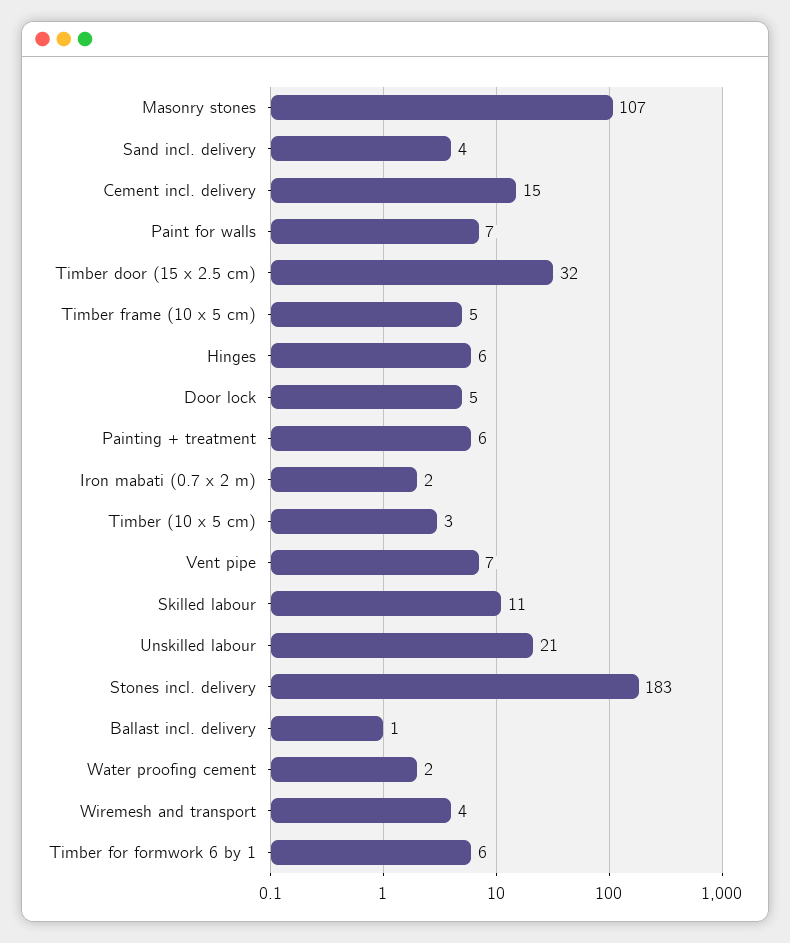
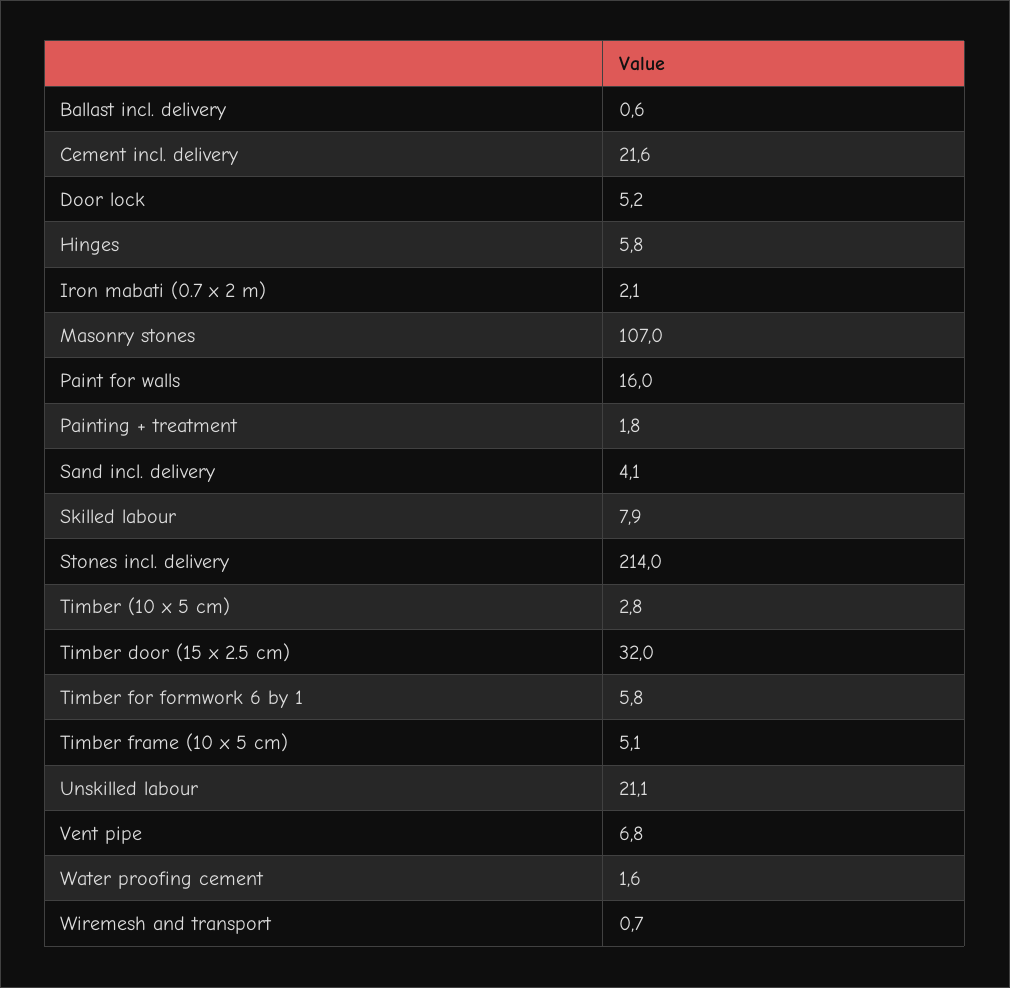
  {
    "Masonry stones": 107,
    "Sand incl. delivery": 4.1,
-   "Cement incl. delivery": 15,
+   "Cement incl. delivery": 21.6,
-   "Paint for walls": 7,
+   "Paint for walls": 16,
    "Timber door (15 x 2.5 cm)": 32,
    "Timber frame (10 x 5 cm)": 5.1,
    "Hinges": 5.8,
    "Door lock": 5.2,
-   "Painting + treatment": 6,
+   "Painting + treatment": 1.8,
    "Iron mabati (0.7 x 2 m)": 2.1,
    "Timber (10 x 5 cm)": 2.8,
    "Vent pipe": 6.8,
-   "Skilled labour": 11,
+   "Skilled labour": 7.9,
    "Unskilled labour": 21.1,
-   "Stones incl. delivery": 183,
+   "Stones incl. delivery": 214,
    "Ballast incl. delivery": 0.6,
    "Water proofing cement": 1.6,
-   "Wiremesh and transport": 4,
+   "Wiremesh and transport": 0.7,
    "Timber for formwork 6 by 1": 5.8
  }

